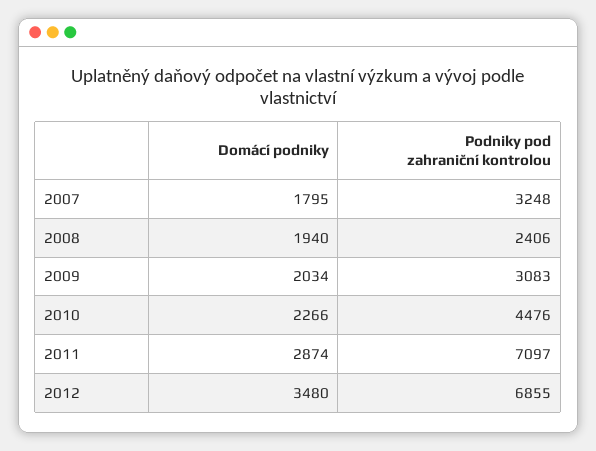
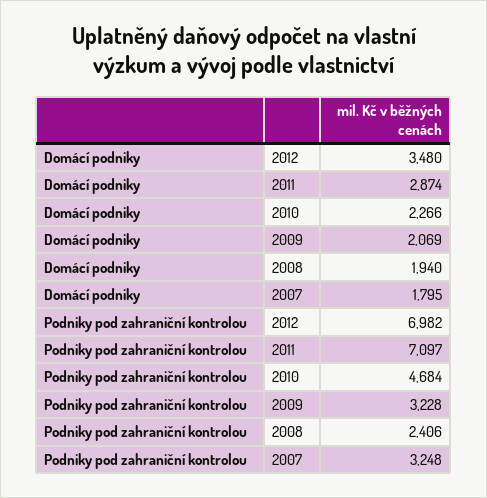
  {
    "Domácí podniky": {
      "2007": 1795,
      "2008": 1940,
-     "2009": 2034,
+     "2009": 2069,
      "2010": 2266,
      "2011": 2874,
      "2012": 3480
    },
    "Podniky pod zahraniční kontrolou": {
      "2007": 3248,
      "2008": 2406,
-     "2009": 3083,
+     "2009": 3228,
-     "2010": 4476,
+     "2010": 4684,
      "2011": 7097,
-     "2012": 6855
+     "2012": 6982
    }
  }

